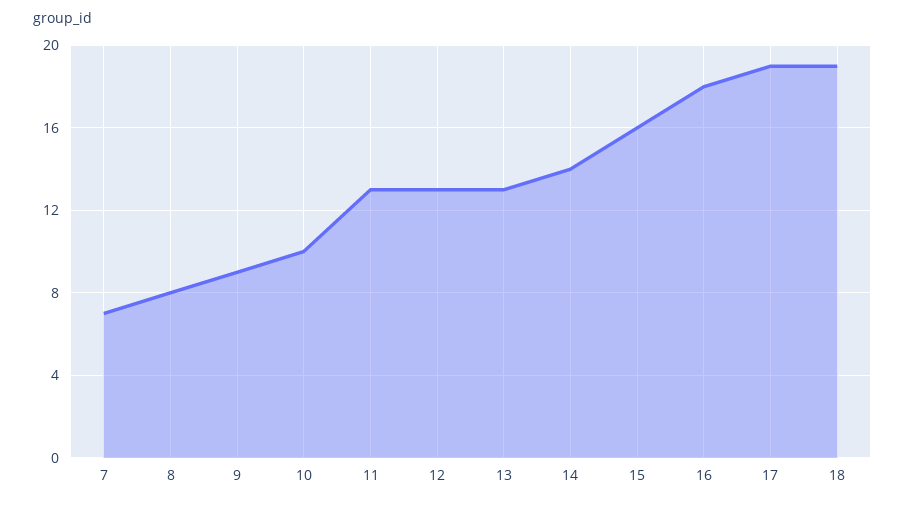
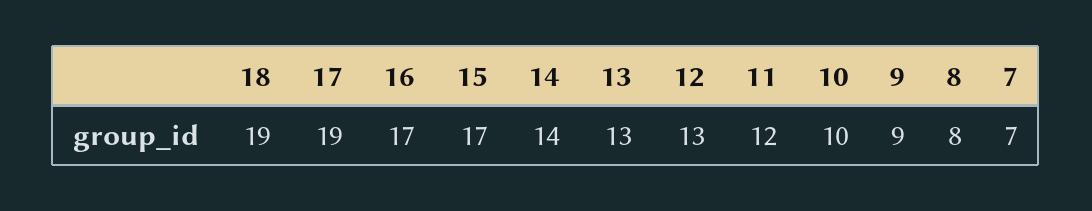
  {
    "7": 7,
    "8": 8,
    "9": 9,
    "10": 10,
-   "11": 13,
+   "11": 12,
    "12": 13,
    "13": 13,
    "14": 14,
-   "15": 16,
+   "15": 17,
-   "16": 18,
+   "16": 17,
    "17": 19,
    "18": 19
  }

